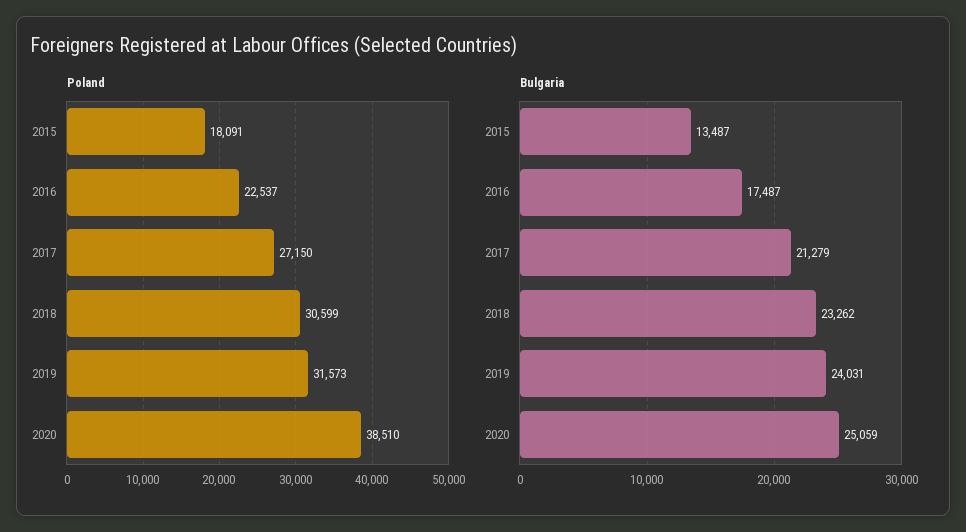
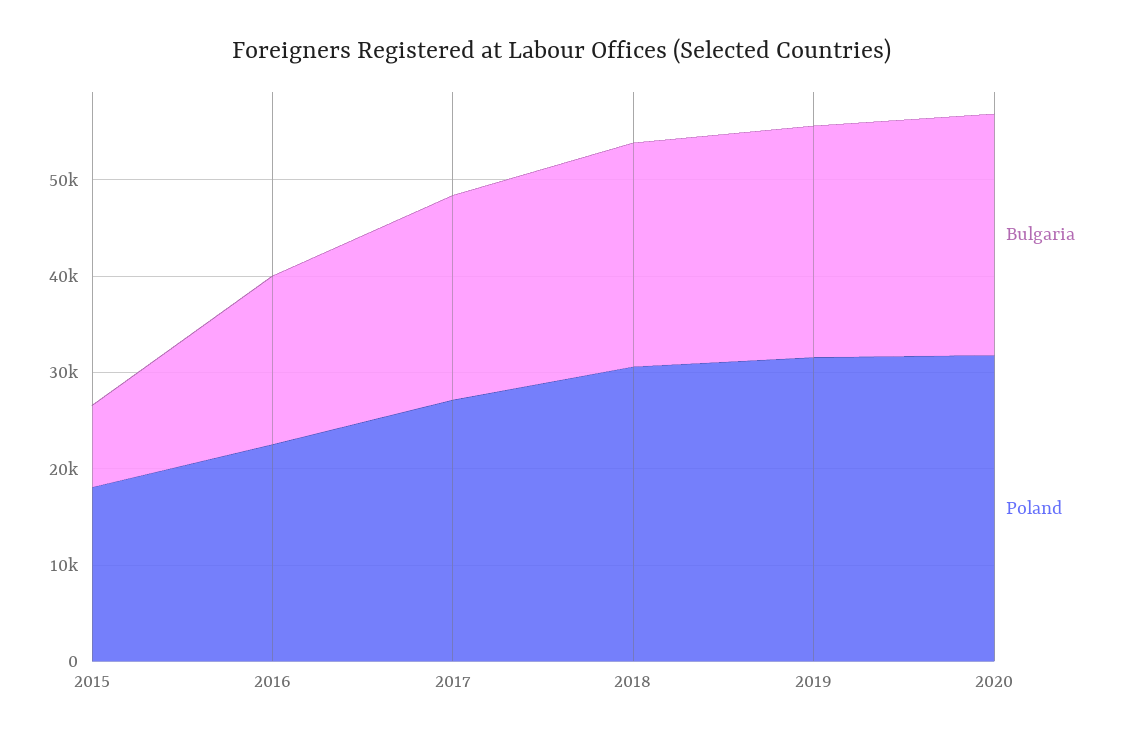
  {
    "Poland": {
      "2015": 18091,
      "2016": 22537,
      "2017": 27150,
      "2018": 30599,
      "2019": 31573,
-     "2020": 38510
+     "2020": 32000
    },
    "Bulgaria": {
-     "2015": 13487,
+     "2015": 8000,
      "2016": 17487,
      "2017": 21279,
      "2018": 23262,
      "2019": 24031,
      "2020": 25059
    }
  }

